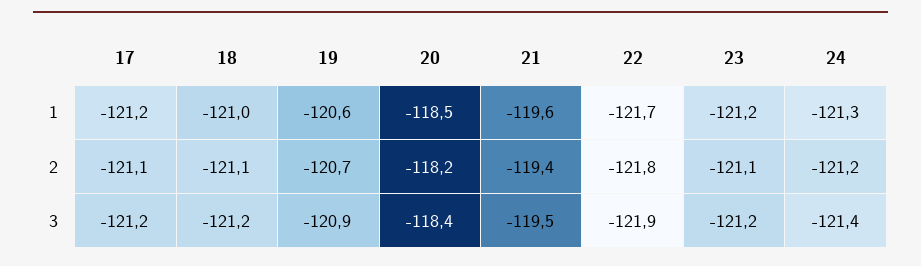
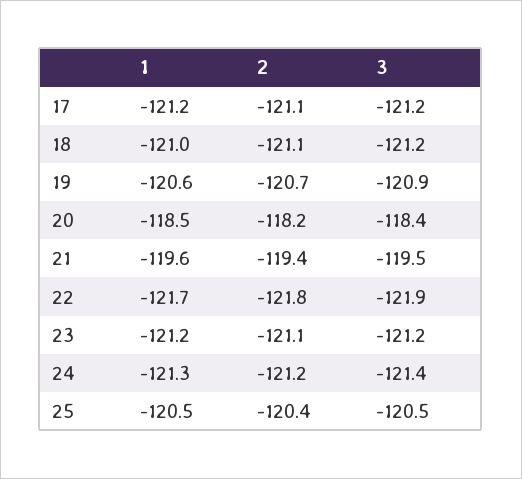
  {
    "17": {
      "1": -121.2,
      "2": -121.1,
      "3": -121.2
    },
    "18": {
      "1": -121,
      "2": -121.1,
      "3": -121.2
    },
    "19": {
      "1": -120.6,
      "2": -120.7,
      "3": -120.9
    },
    "20": {
      "1": -118.5,
      "2": -118.2,
      "3": -118.4
    },
    "21": {
      "1": -119.6,
      "2": -119.4,
      "3": -119.5
    },
    "22": {
      "1": -121.7,
      "2": -121.8,
      "3": -121.9
    },
    "23": {
      "1": -121.2,
      "2": -121.1,
      "3": -121.2
    },
    "24": {
      "1": -121.3,
      "2": -121.2,
      "3": -121.4
-   }
+   },
+   "25": {
+     "1": -120.5,
+     "2": -120.4,
+     "3": -120.5
+   }
  }

